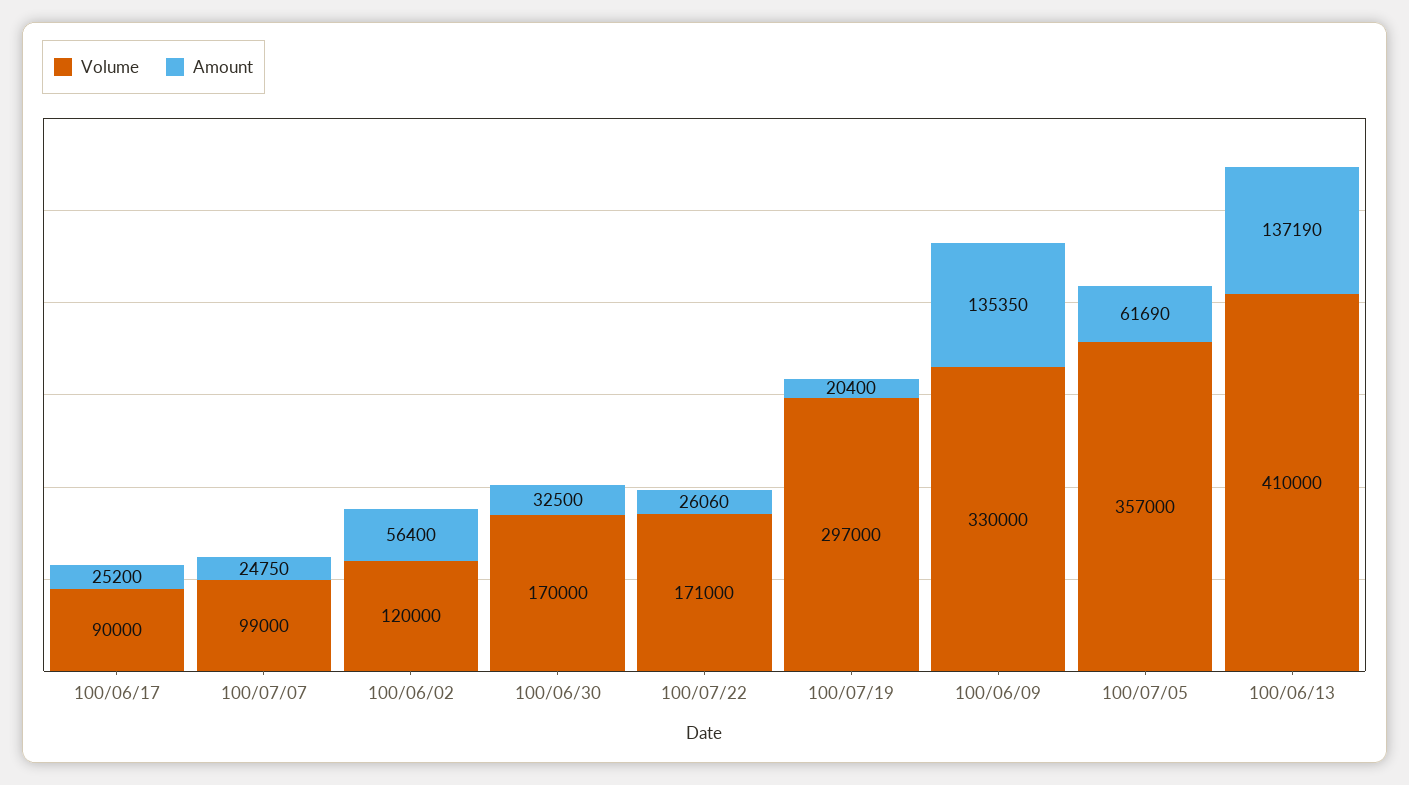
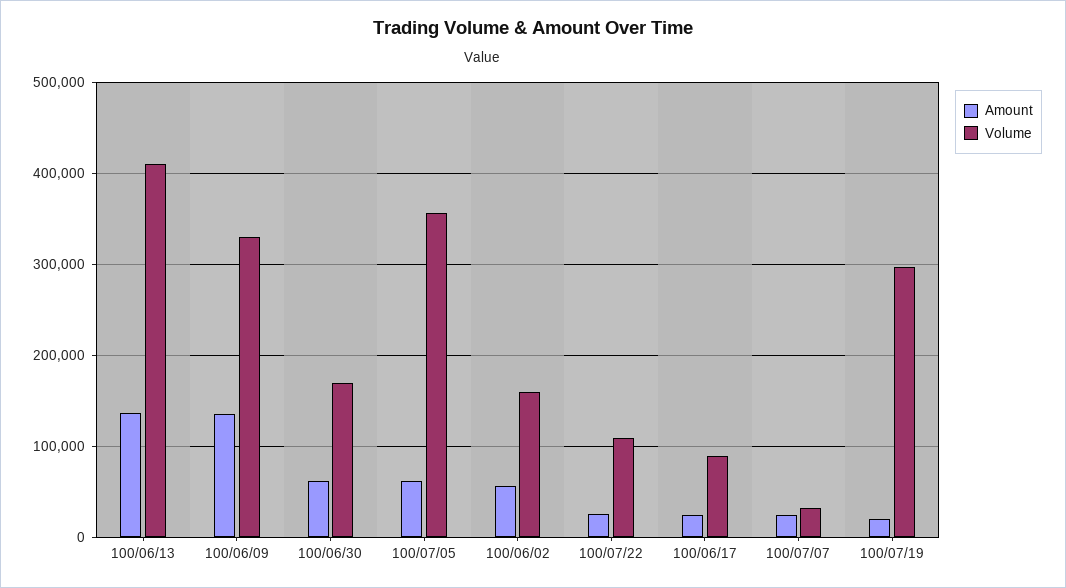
  {
    "Volume": {
      "100/06/17": 90000,
-     "100/07/07": 99000,
+     "100/07/07": 30000,
-     "100/06/02": 120000,
+     "100/06/02": 160000,
      "100/06/30": 170000,
-     "100/07/22": 171000,
+     "100/07/22": 110000,
      "100/07/19": 297000,
      "100/06/09": 330000,
      "100/07/05": 357000,
      "100/06/13": 410000
    },
    "Amount": {
      "100/06/17": 25200,
      "100/07/07": 24750,
      "100/06/02": 56400,
-     "100/06/30": 32500,
+     "100/06/30": 60000,
      "100/07/22": 26060,
      "100/07/19": 20400,
      "100/06/09": 135350,
      "100/07/05": 61690,
      "100/06/13": 137190
    }
  }

